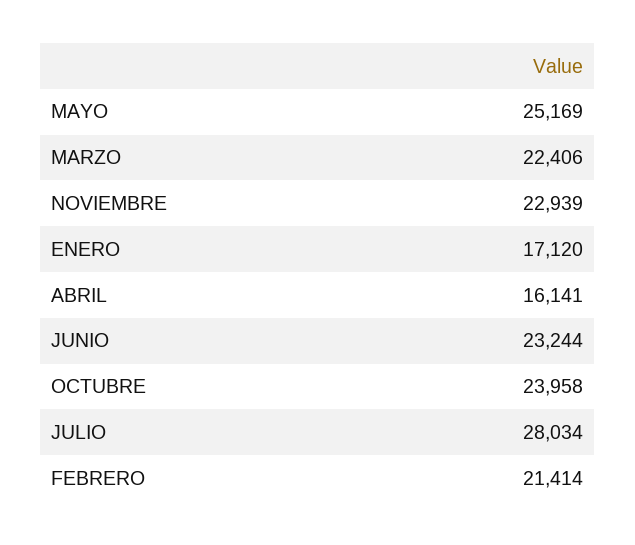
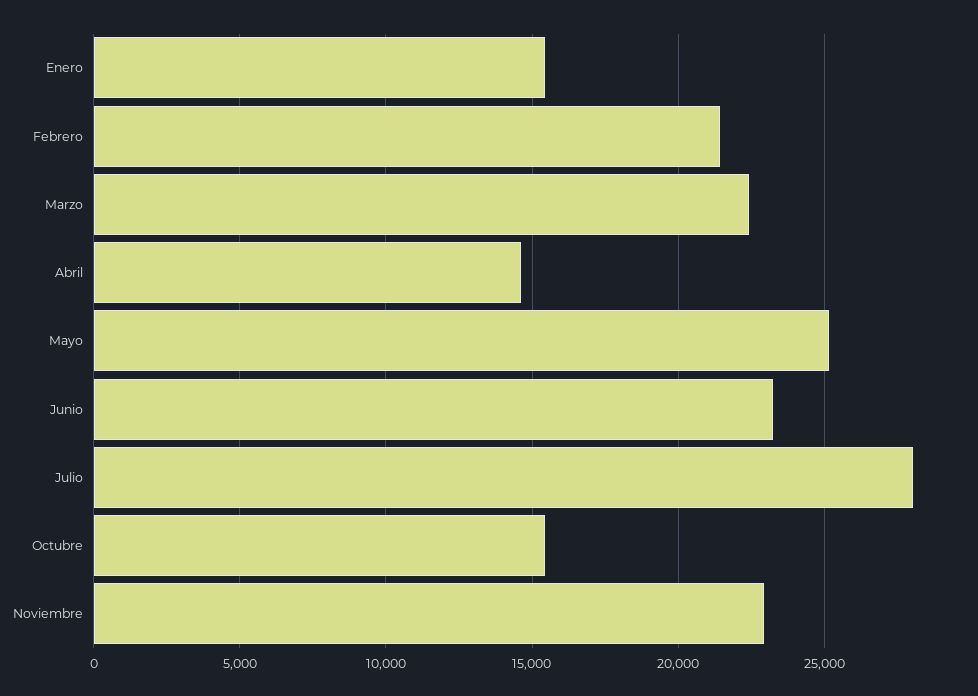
  {
    "MAYO": 25169,
    "MARZO": 22406,
    "NOVIEMBRE": 22939,
-   "ENERO": 17120,
+   "ENERO": 15500,
-   "ABRIL": 16141,
+   "ABRIL": 14500,
    "JUNIO": 23244,
-   "OCTUBRE": 23958,
+   "OCTUBRE": 15500,
    "JULIO": 28034,
    "FEBRERO": 21414
  }

